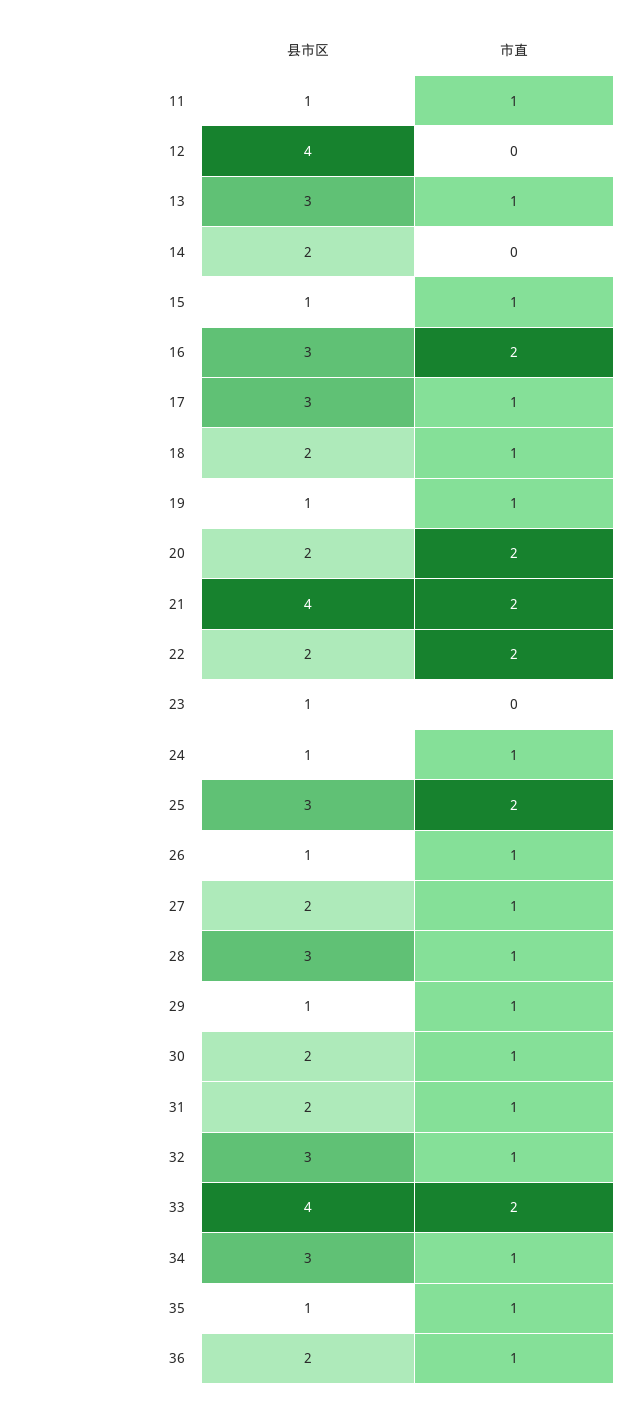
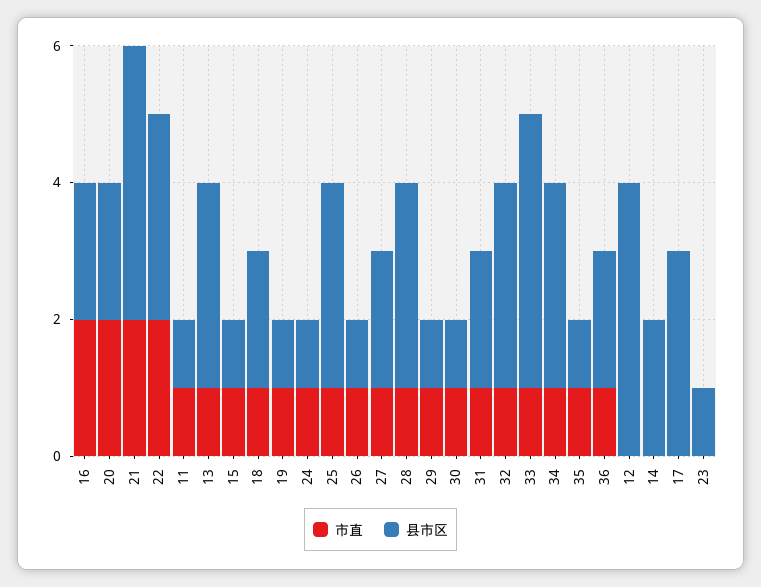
  {
    "县市区": {
      "11": 1,
      "12": 4,
      "13": 3,
      "14": 2,
      "15": 1,
-     "16": 3,
+     "16": 2,
      "17": 3,
      "18": 2,
      "19": 1,
      "20": 2,
      "21": 4,
-     "22": 2,
+     "22": 3,
      "23": 1,
      "24": 1,
      "25": 3,
      "26": 1,
      "27": 2,
      "28": 3,
      "29": 1,
-     "30": 2,
+     "30": 1,
      "31": 2,
      "32": 3,
      "33": 4,
      "34": 3,
      "35": 1,
      "36": 2
    },
    "市直": {
      "11": 1,
      "12": 0,
      "13": 1,
      "14": 0,
      "15": 1,
      "16": 2,
-     "17": 1,
+     "17": 0,
      "18": 1,
      "19": 1,
      "20": 2,
      "21": 2,
      "22": 2,
      "23": 0,
      "24": 1,
-     "25": 2,
+     "25": 1,
      "26": 1,
      "27": 1,
      "28": 1,
      "29": 1,
      "30": 1,
      "31": 1,
      "32": 1,
-     "33": 2,
+     "33": 1,
      "34": 1,
      "35": 1,
      "36": 1
    }
  }

